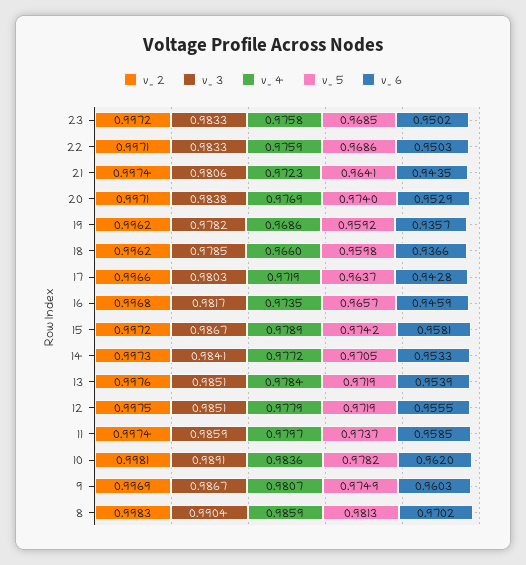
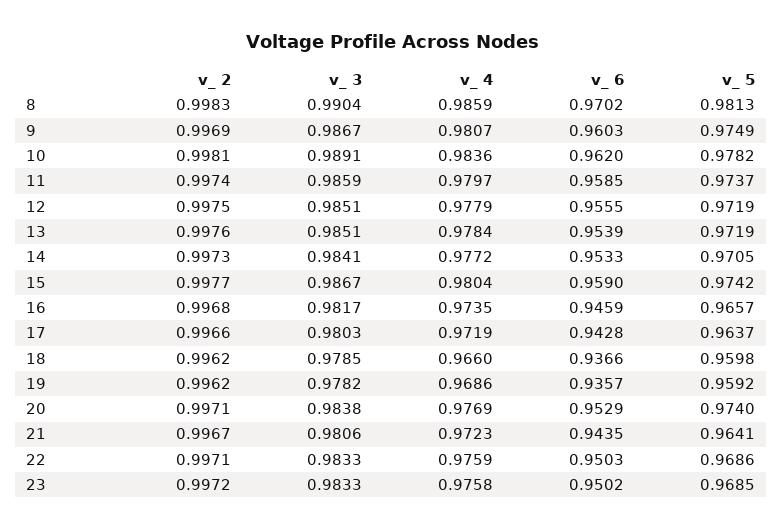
  {
    "v_ 2": {
      "23": 0.9972,
      "22": 0.9971,
-     "21": 0.9974,
+     "21": 0.9967,
      "20": 0.9971,
      "19": 0.9962,
      "18": 0.9962,
      "17": 0.9966,
      "16": 0.9968,
-     "15": 0.9972,
+     "15": 0.9977,
      "14": 0.9973,
      "13": 0.9976,
      "12": 0.9975,
      "11": 0.9974,
      "10": 0.9981,
      "9": 0.9969,
      "8": 0.9983
    },
    "v_ 3": {
      "23": 0.9833,
      "22": 0.9833,
      "21": 0.9806,
      "20": 0.9838,
      "19": 0.9782,
      "18": 0.9785,
      "17": 0.9803,
      "16": 0.9817,
      "15": 0.9867,
      "14": 0.9841,
      "13": 0.9851,
      "12": 0.9851,
      "11": 0.9859,
      "10": 0.9891,
      "9": 0.9867,
      "8": 0.9904
    },
    "v_ 4": {
      "23": 0.9758,
      "22": 0.9759,
      "21": 0.9723,
      "20": 0.9769,
      "19": 0.9686,
      "18": 0.966,
      "17": 0.9719,
      "16": 0.9735,
-     "15": 0.9789,
+     "15": 0.9804,
      "14": 0.9772,
      "13": 0.9784,
      "12": 0.9779,
      "11": 0.9797,
      "10": 0.9836,
      "9": 0.9807,
      "8": 0.9859
    },
    "v_ 5": {
      "23": 0.9685,
      "22": 0.9686,
      "21": 0.9641,
      "20": 0.974,
      "19": 0.9592,
      "18": 0.9598,
      "17": 0.9637,
      "16": 0.9657,
      "15": 0.9742,
      "14": 0.9705,
      "13": 0.9719,
      "12": 0.9719,
      "11": 0.9737,
      "10": 0.9782,
      "9": 0.9749,
      "8": 0.9813
    },
    "v_ 6": {
      "23": 0.9502,
      "22": 0.9503,
      "21": 0.9435,
      "20": 0.9529,
      "19": 0.9357,
      "18": 0.9366,
      "17": 0.9428,
      "16": 0.9459,
-     "15": 0.9581,
+     "15": 0.959,
      "14": 0.9533,
      "13": 0.9539,
      "12": 0.9555,
      "11": 0.9585,
      "10": 0.962,
      "9": 0.9603,
      "8": 0.9702
    }
  }

